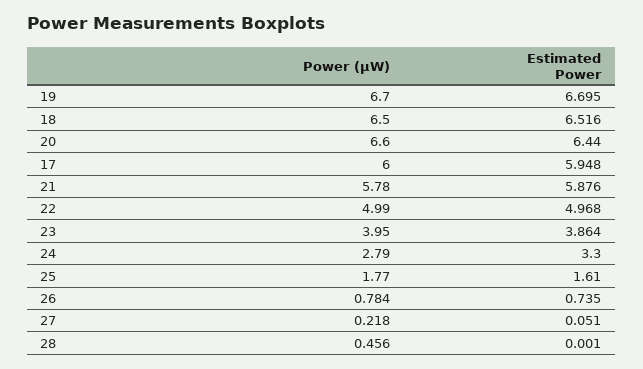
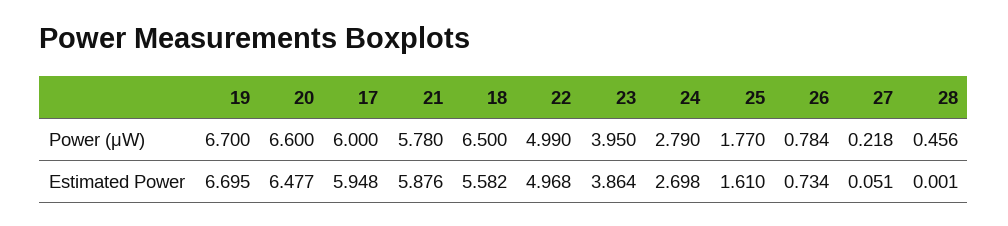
  {
    "Power (μW)": {
      "19": 6.7,
      "18": 6.5,
      "20": 6.6,
      "17": 6,
      "21": 5.78,
      "22": 4.99,
      "23": 3.95,
      "24": 2.79,
      "25": 1.77,
      "26": 0.784,
      "27": 0.218,
      "28": 0.456
    },
    "Estimated Power": {
      "19": 6.695,
-     "18": 6.516,
+     "18": 5.582,
-     "20": 6.44,
+     "20": 6.477,
      "17": 5.948,
      "21": 5.876,
      "22": 4.968,
      "23": 3.864,
-     "24": 3.3,
+     "24": 2.698,
      "25": 1.61,
-     "26": 0.735,
+     "26": 0.734,
      "27": 0.051,
      "28": 0.001
    }
  }

